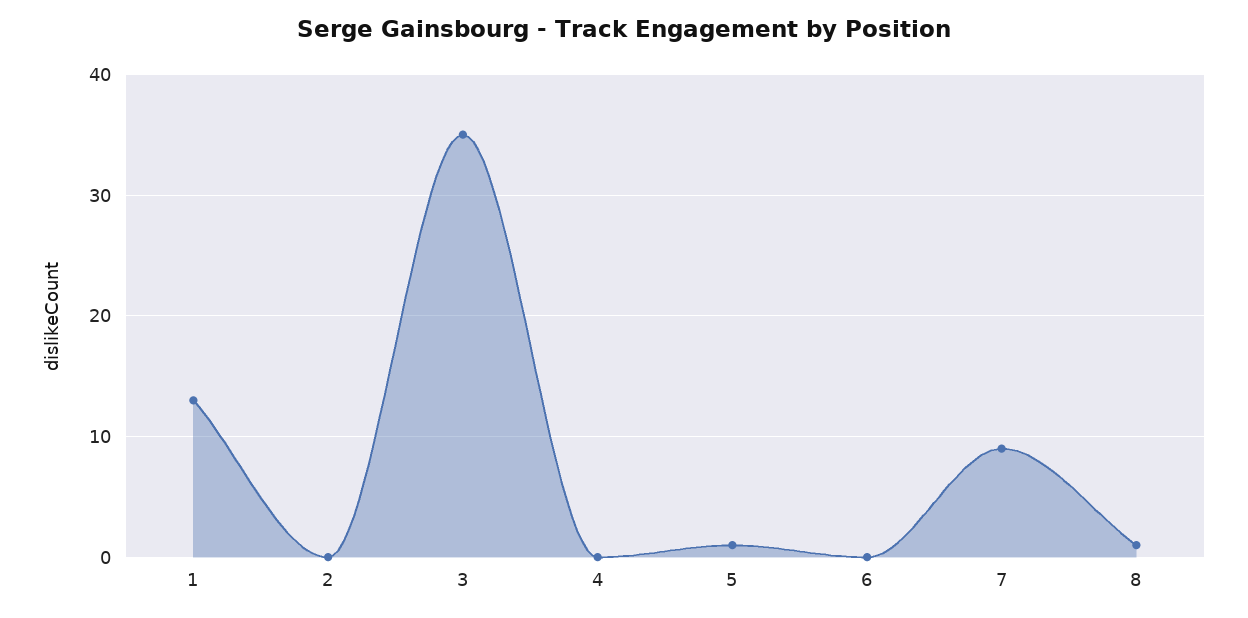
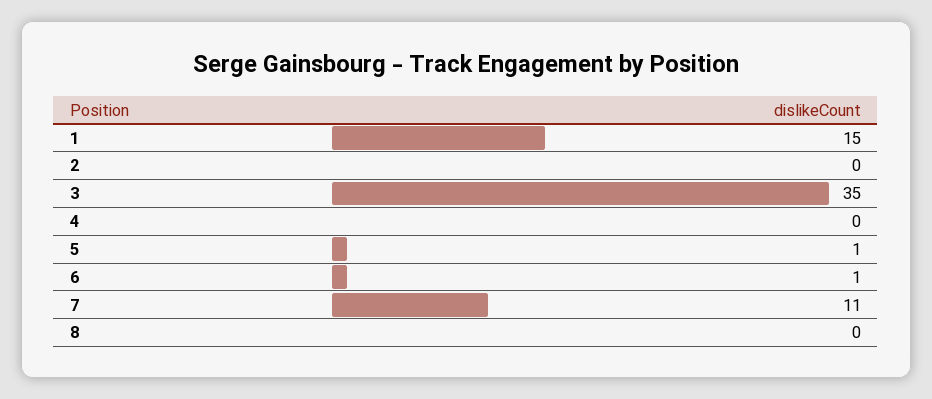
  {
-   "1": 13,
+   "1": 15,
    "2": 0,
    "3": 35,
    "4": 0,
    "5": 1,
-   "6": 0,
+   "6": 1,
-   "7": 9,
+   "7": 11,
-   "8": 1
+   "8": 0
  }

